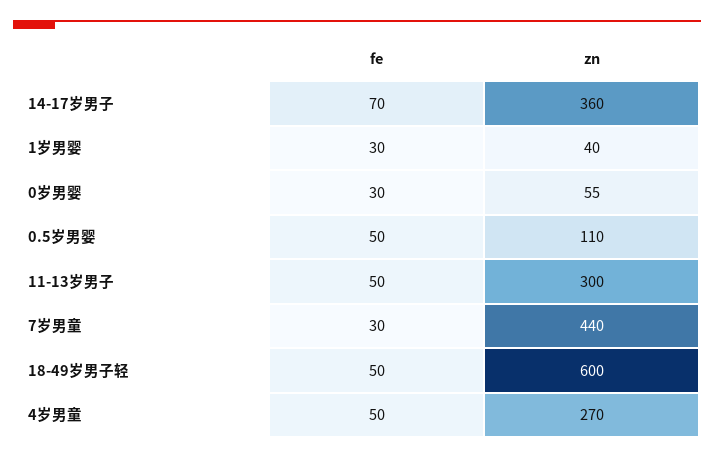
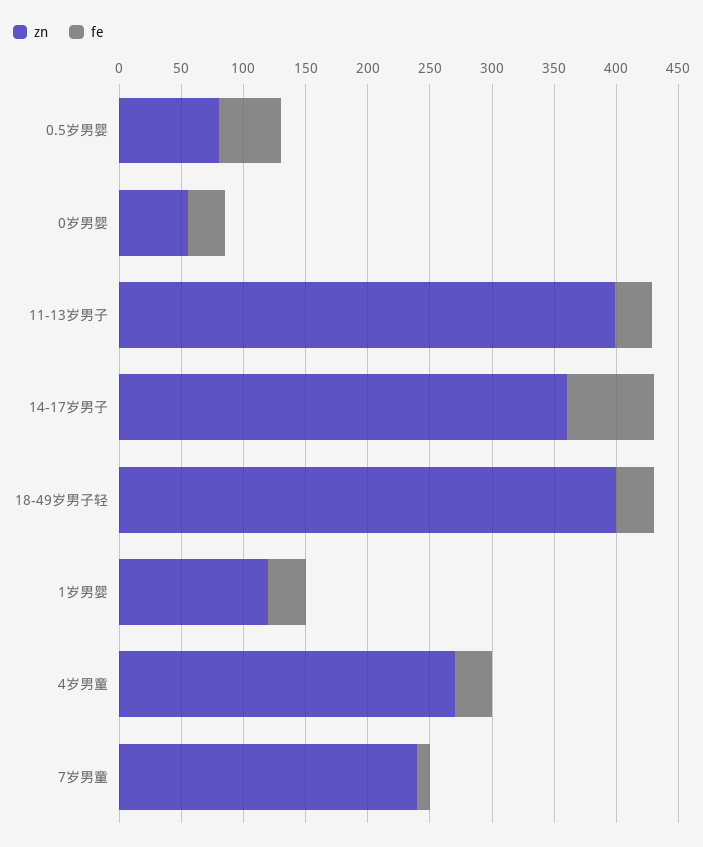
  {
    "fe": {
      "14-17岁男子": 70,
      "1岁男婴": 30,
      "0岁男婴": 30,
      "0.5岁男婴": 50,
-     "11-13岁男子": 50,
+     "11-13岁男子": 30,
-     "7岁男童": 30,
+     "7岁男童": 10,
-     "18-49岁男子轻": 50,
+     "18-49岁男子轻": 30,
-     "4岁男童": 50
+     "4岁男童": 30
    },
    "zn": {
      "14-17岁男子": 360,
-     "1岁男婴": 40,
+     "1岁男婴": 120,
      "0岁男婴": 55,
-     "0.5岁男婴": 110,
+     "0.5岁男婴": 80,
-     "11-13岁男子": 300,
+     "11-13岁男子": 400,
-     "7岁男童": 440,
+     "7岁男童": 240,
-     "18-49岁男子轻": 600,
+     "18-49岁男子轻": 400,
      "4岁男童": 270
    }
  }

